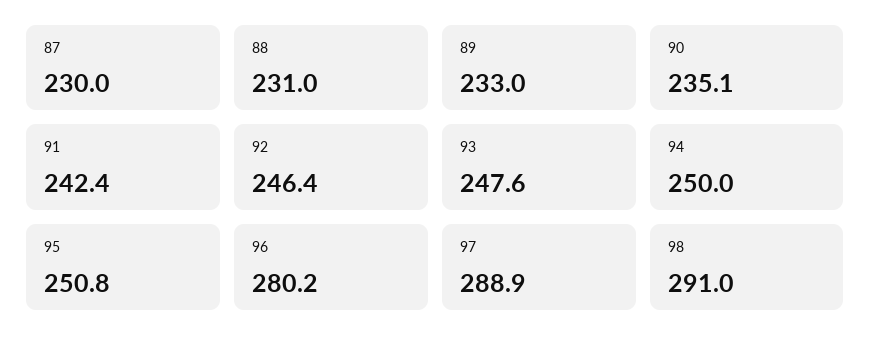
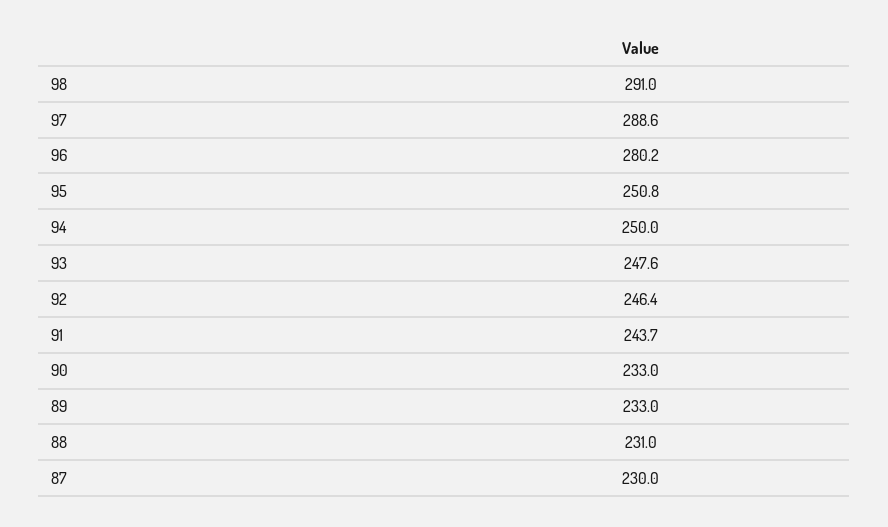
  {
    "87": 230,
    "88": 231,
    "89": 233,
-   "90": 235.1,
+   "90": 233,
-   "91": 242.4,
+   "91": 243.7,
    "92": 246.4,
    "93": 247.6,
    "94": 250,
    "95": 250.8,
    "96": 280.2,
-   "97": 288.9,
+   "97": 288.6,
    "98": 291
  }

